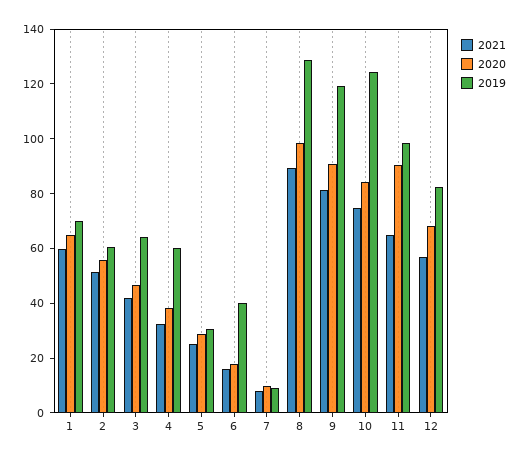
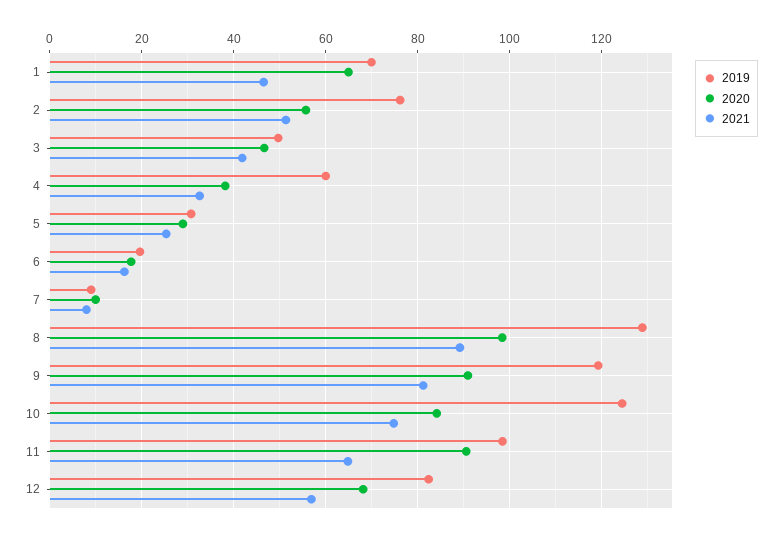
  {
    "2021": {
-     "1": 60,
+     "1": 46,
      "2": 52,
      "3": 42,
      "4": 32,
      "5": 26,
      "6": 16,
      "7": 8,
      "8": 90,
      "9": 82,
      "10": 74,
      "11": 64,
      "12": 56
    },
    "2020": {
      "1": 64,
      "2": 56,
      "3": 46,
      "4": 38,
      "5": 28,
      "6": 18,
      "7": 10,
      "8": 98,
      "9": 90,
      "10": 84,
      "11": 90,
      "12": 68
    },
    "2019": {
      "1": 70,
-     "2": 60,
+     "2": 76,
-     "3": 65,
+     "3": 50,
      "4": 60,
      "5": 30,
-     "6": 40,
+     "6": 20,
      "7": 10,
      "8": 128,
      "9": 120,
      "10": 124,
      "11": 98,
      "12": 82
    }
  }

